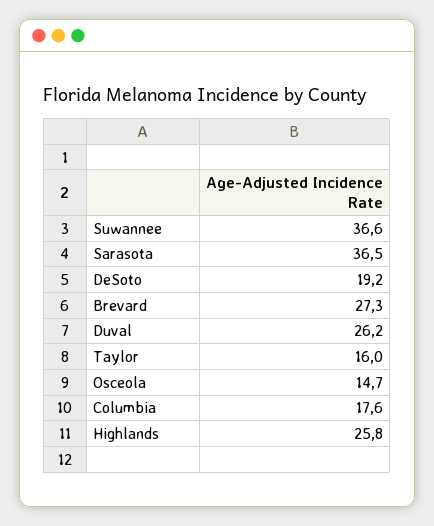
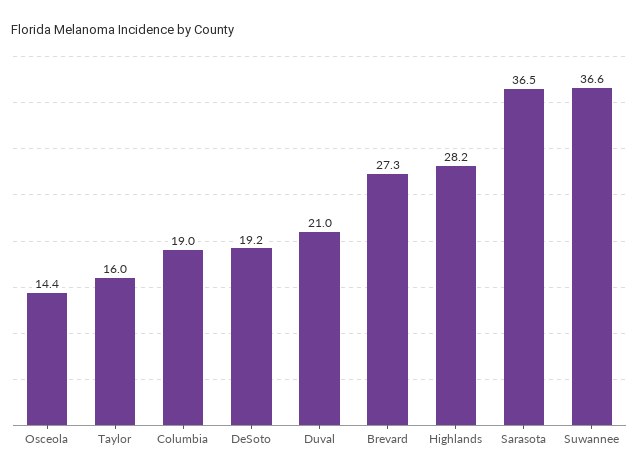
  {
    "Suwannee": 36.6,
    "Sarasota": 36.5,
    "DeSoto": 19.2,
    "Brevard": 27.3,
-   "Duval": 26.2,
+   "Duval": 21,
    "Taylor": 16,
-   "Osceola": 14.7,
+   "Osceola": 14.4,
-   "Columbia": 17.6,
+   "Columbia": 19,
-   "Highlands": 25.8
+   "Highlands": 28.2
  }

